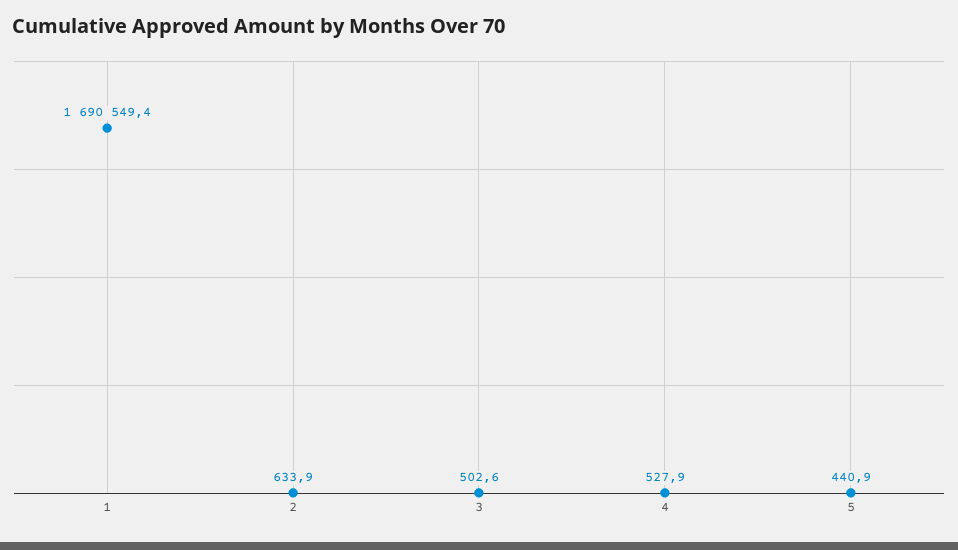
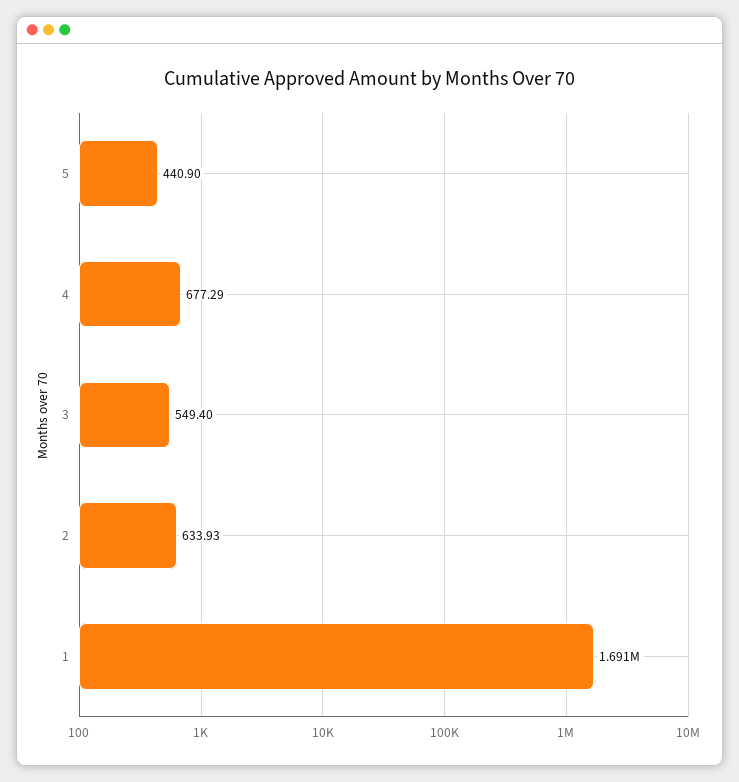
  {
    "1": 1690549.4,
    "2": 633.93,
-   "3": 502.6,
+   "3": 549.4,
-   "4": 527.9,
+   "4": 677.29,
    "5": 440.9
  }

